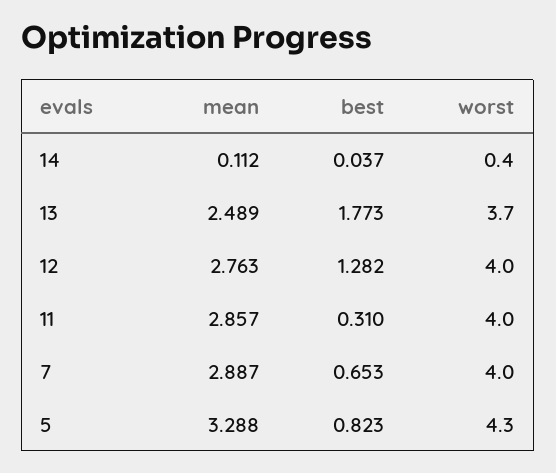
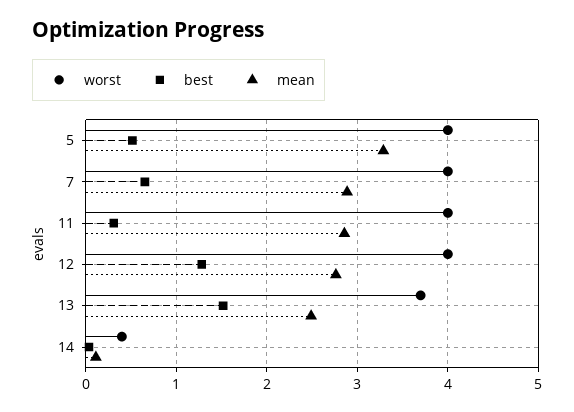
  {
    "mean": {
      "14": 0.112,
      "13": 2.489,
      "12": 2.763,
      "11": 2.857,
      "7": 2.887,
      "5": 3.288
    },
    "best": {
      "14": 0.037,
-     "13": 1.773,
+     "13": 1.5,
      "12": 1.282,
      "11": 0.31,
      "7": 0.653,
-     "5": 0.823
+     "5": 0.5
    },
    "worst": {
      "14": 0.4,
      "13": 3.7,
      "12": 4,
      "11": 4,
      "7": 4,
-     "5": 4.3
+     "5": 4
    }
  }

